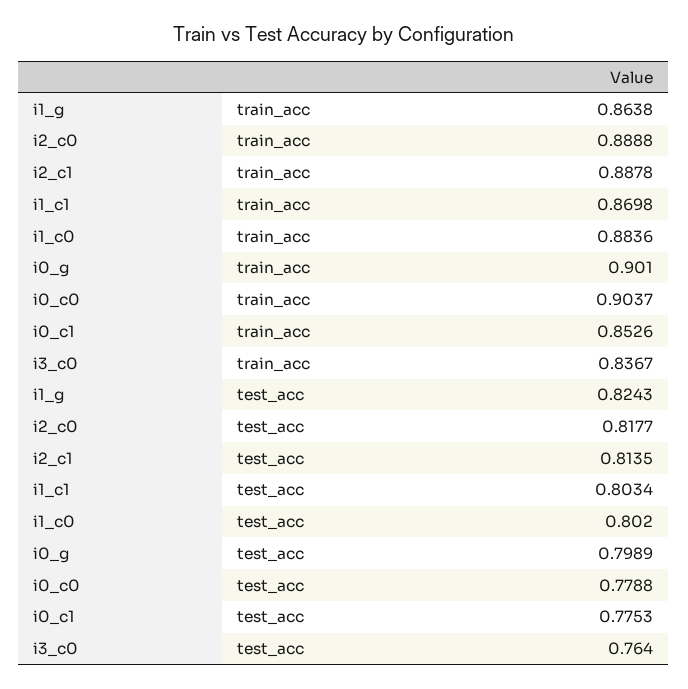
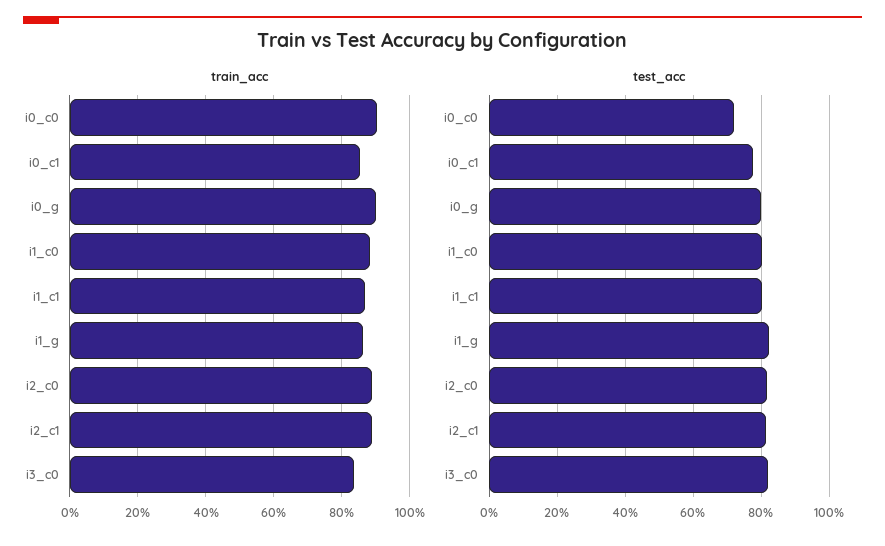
  {
    "train_acc": {
      "i1_g": 0.8638,
      "i2_c0": 0.8888,
      "i2_c1": 0.8878,
      "i1_c1": 0.8698,
      "i1_c0": 0.8836,
      "i0_g": 0.901,
      "i0_c0": 0.9037,
      "i0_c1": 0.8526,
      "i3_c0": 0.8367
    },
    "test_acc": {
      "i1_g": 0.8243,
      "i2_c0": 0.8177,
      "i2_c1": 0.8135,
      "i1_c1": 0.8034,
      "i1_c0": 0.802,
      "i0_g": 0.7989,
-     "i0_c0": 0.7788,
+     "i0_c0": 0.72,
      "i0_c1": 0.7753,
-     "i3_c0": 0.764
+     "i3_c0": 0.82
    }
  }

